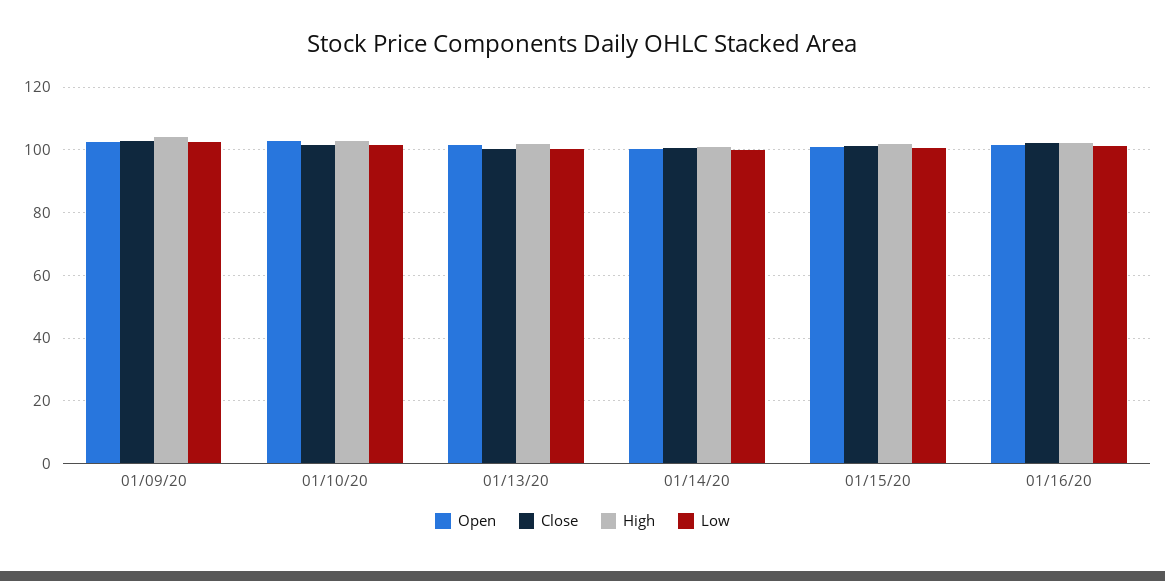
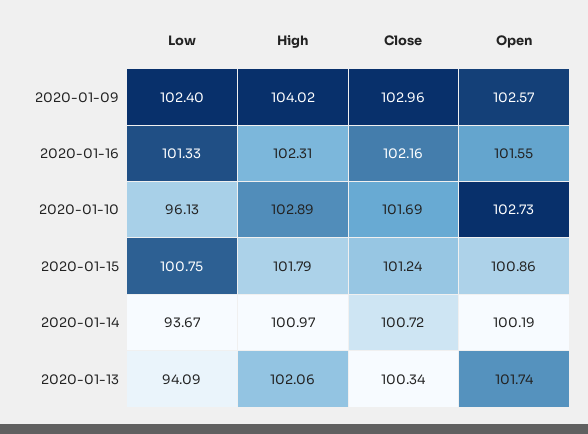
  {
    "Open": {
      "01/09/20": 102.57,
      "01/10/20": 102.73,
      "01/13/20": 101.74,
      "01/14/20": 100.19,
      "01/15/20": 100.86,
      "01/16/20": 101.55
    },
    "Close": {
      "01/09/20": 102.96,
      "01/10/20": 101.69,
      "01/13/20": 100.34,
      "01/14/20": 100.72,
      "01/15/20": 101.24,
      "01/16/20": 102.16
    },
    "High": {
      "01/09/20": 104.02,
      "01/10/20": 102.89,
      "01/13/20": 102.06,
      "01/14/20": 100.97,
      "01/15/20": 101.79,
      "01/16/20": 102.31
    },
    "Low": {
      "01/09/20": 102.4,
-     "01/10/20": 102,
+     "01/10/20": 96.13,
-     "01/13/20": 100,
+     "01/13/20": 94.09,
-     "01/14/20": 100,
+     "01/14/20": 93.67,
      "01/15/20": 100.75,
      "01/16/20": 101.33
    }
  }

